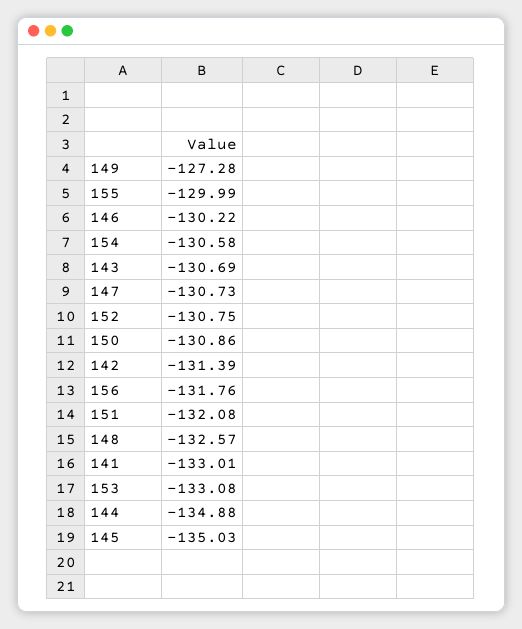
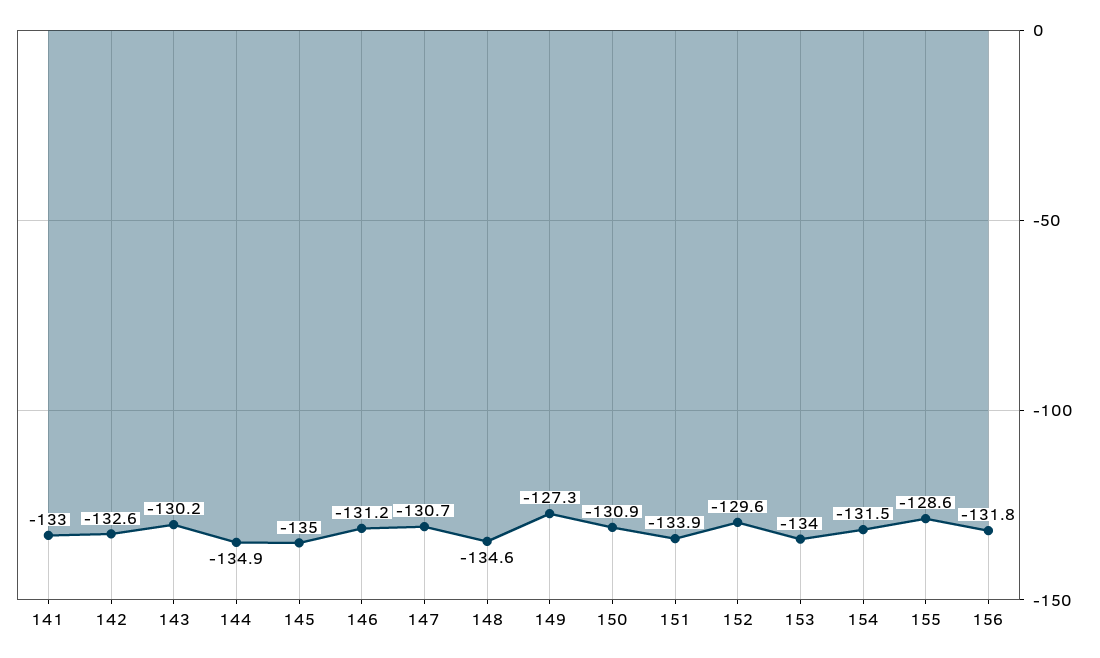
  {
    "149": -127.28,
-   "155": -129.99,
+   "155": -128.6,
-   "146": -130.22,
+   "146": -131.2,
-   "154": -130.58,
+   "154": -131.5,
-   "143": -130.69,
+   "143": -130.2,
    "147": -130.73,
-   "152": -130.75,
+   "152": -129.6,
    "150": -130.86,
-   "142": -131.39,
+   "142": -132.6,
    "156": -131.76,
-   "151": -132.08,
+   "151": -133.9,
-   "148": -132.57,
+   "148": -134.6,
    "141": -133.01,
-   "153": -133.08,
+   "153": -134,
    "144": -134.88,
    "145": -135.03
  }

